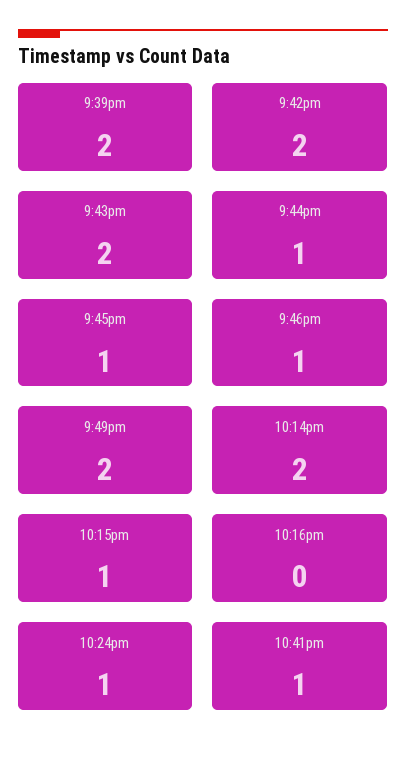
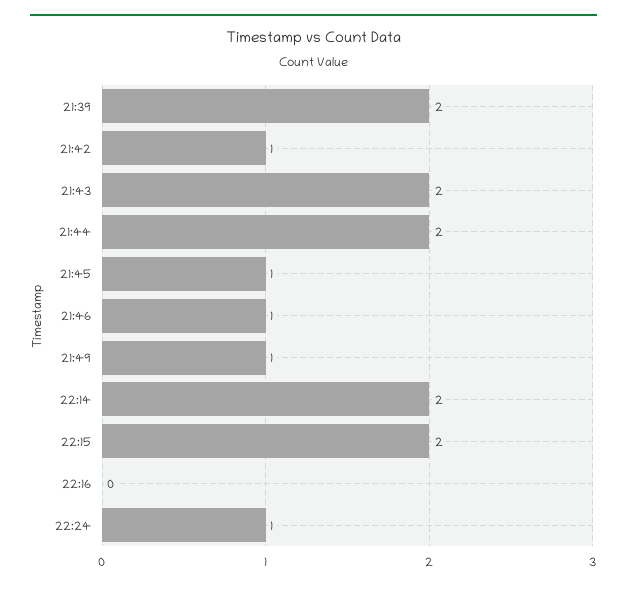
  {
    "9:39pm": 2,
-   "9:42pm": 2,
+   "9:42pm": 1,
    "9:43pm": 2,
-   "9:44pm": 1,
+   "9:44pm": 2,
    "9:45pm": 1,
    "9:46pm": 1,
-   "9:49pm": 2,
+   "9:49pm": 1,
    "10:14pm": 2,
-   "10:15pm": 1,
+   "10:15pm": 2,
    "10:16pm": 0,
-   "10:24pm": 1,
+   "10:24pm": 1
-   "10:41pm": 1
  }

